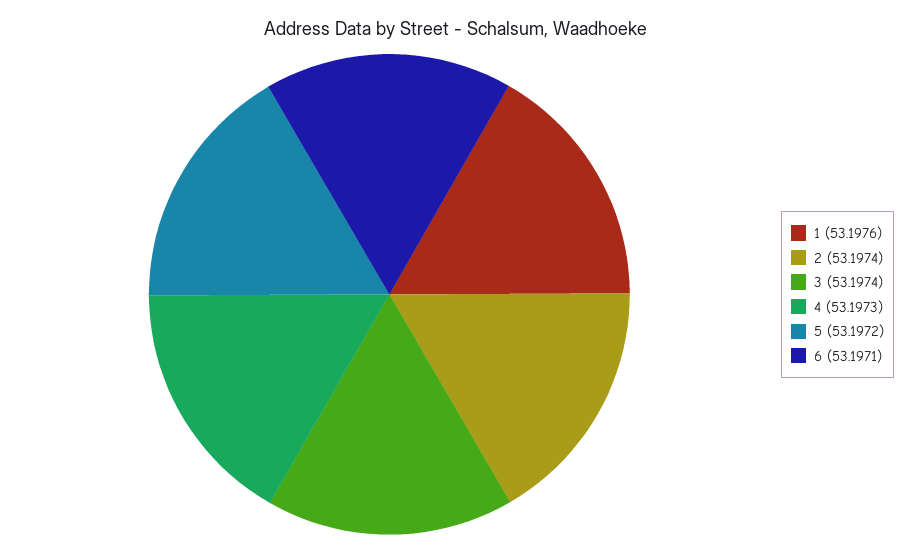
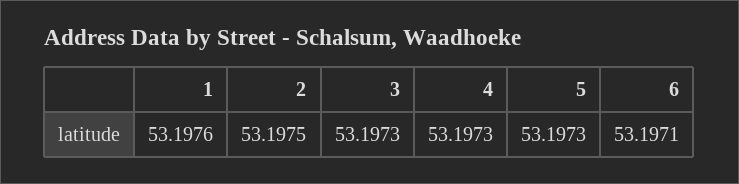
  {
    "1": 53.1976,
-   "2": 53.1974,
+   "2": 53.1975,
-   "3": 53.1974,
+   "3": 53.1973,
    "4": 53.1973,
-   "5": 53.1972,
+   "5": 53.1973,
    "6": 53.1971
  }

